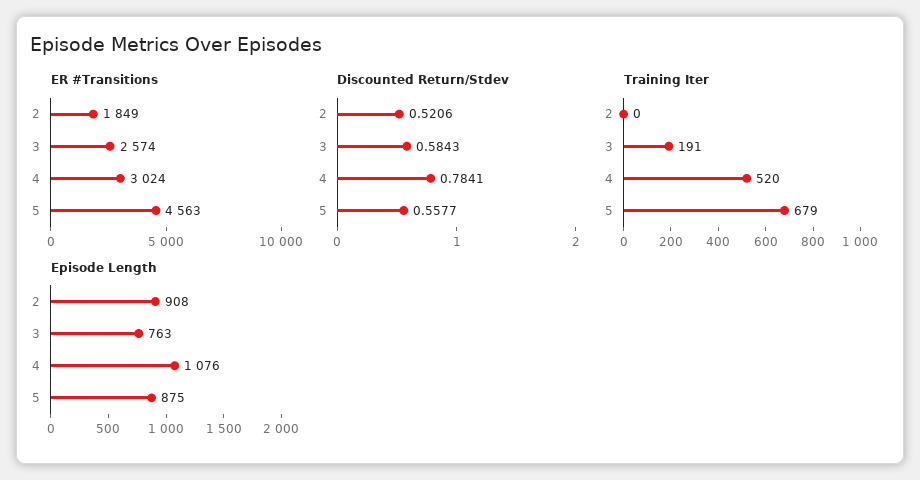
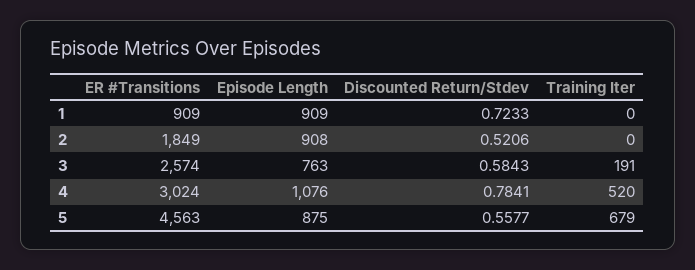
  {
    "ER #Transitions": {
      "2": 1849,
      "3": 2574,
      "4": 3024,
-     "5": 4563
+     "5": 4563,
+     "1": 909
    },
    "Discounted Return/Stdev": {
      "2": 0.5206,
      "3": 0.5843,
      "4": 0.7841,
-     "5": 0.5577
+     "5": 0.5577,
+     "1": 0.7233
    },
    "Training Iter": {
      "2": 0,
      "3": 191,
      "4": 520,
-     "5": 679
+     "5": 679,
+     "1": 0
    },
    "Episode Length": {
      "2": 908,
      "3": 763,
      "4": 1076,
-     "5": 875
+     "5": 875,
+     "1": 909
    }
  }

